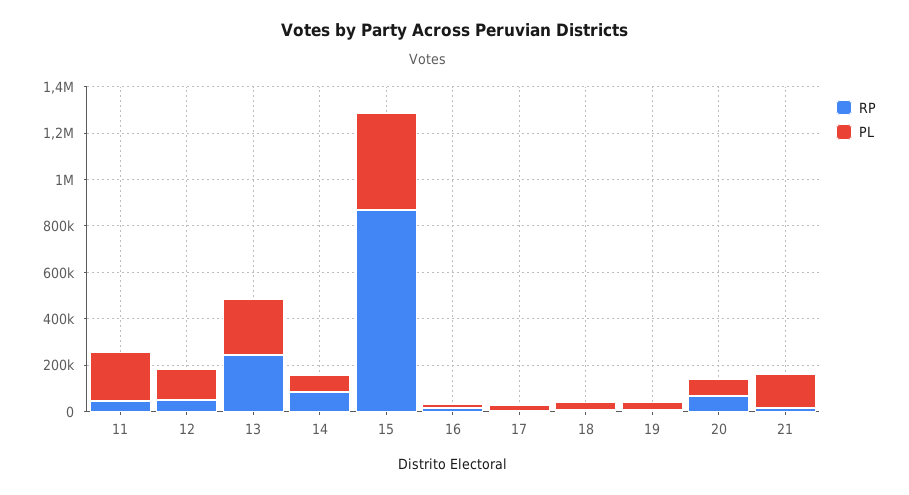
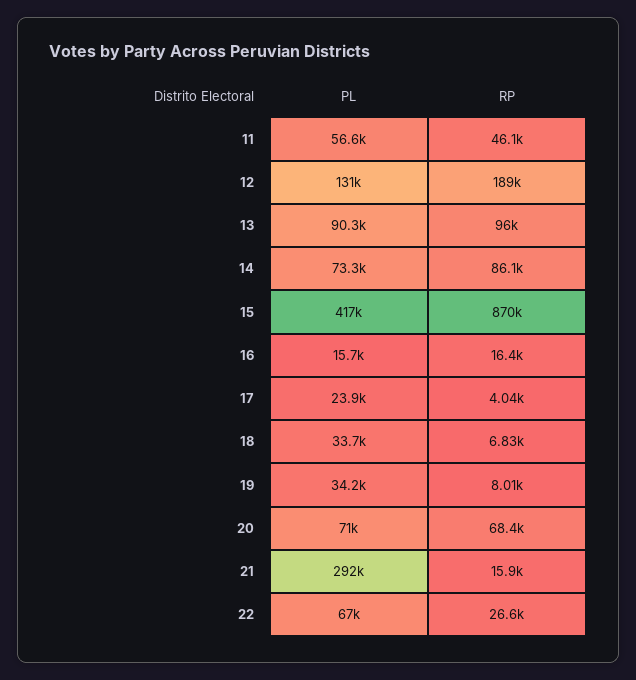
  {
    "RP": {
      "11": 46100,
-     "12": 50000,
+     "12": 189000,
-     "13": 250000,
+     "13": 96000,
      "14": 86100,
      "15": 870000,
      "16": 16400,
      "17": 4040,
      "18": 6830,
      "19": 8010,
      "20": 68400,
-     "21": 15900
+     "21": 15900,
+     "22": 26600
    },
    "PL": {
-     "11": 200000,
+     "11": 56600,
      "12": 131000,
-     "13": 250000,
+     "13": 90300,
      "14": 73300,
      "15": 417000,
      "16": 15700,
      "17": 23900,
      "18": 33700,
      "19": 34200,
      "20": 71000,
-     "21": 150000
+     "21": 292000,
+     "22": 67000
    }
  }

